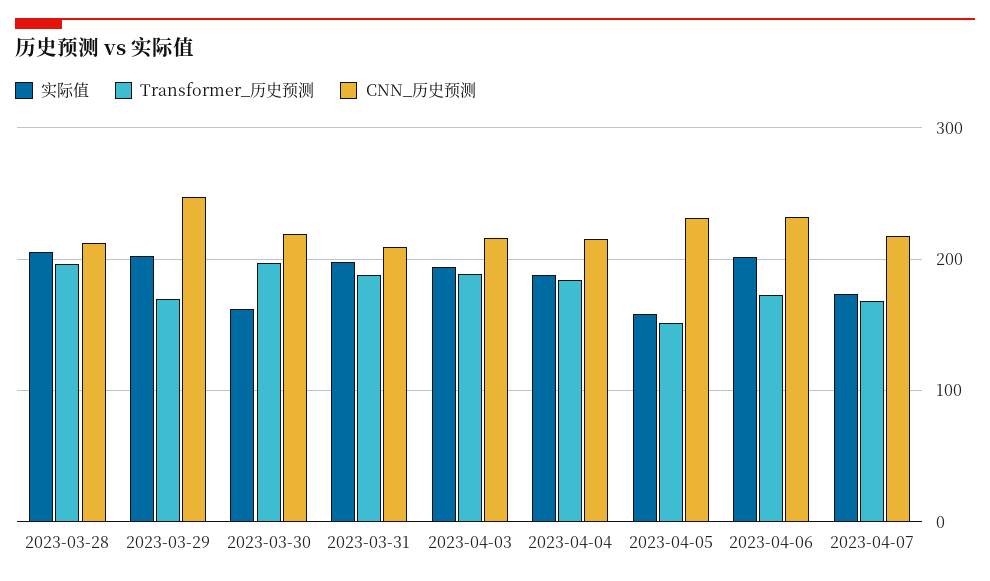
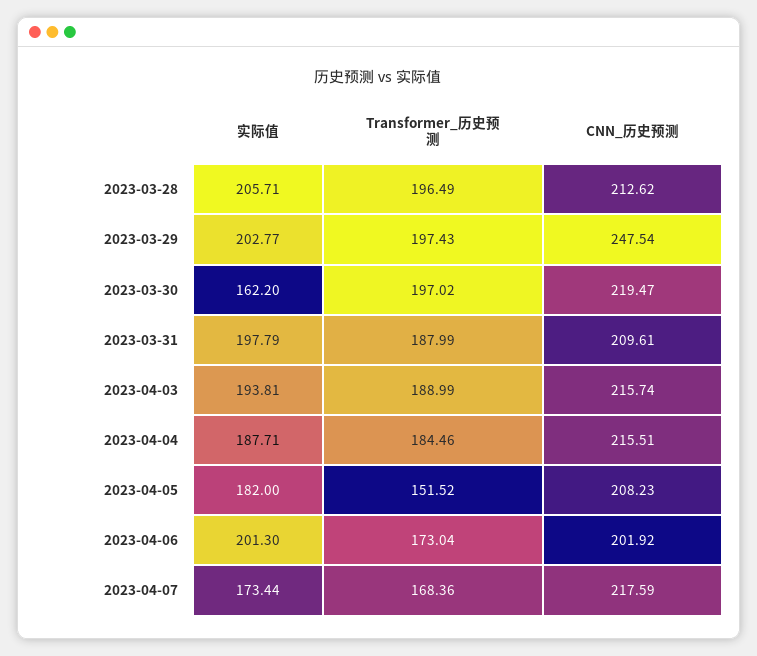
  {
    "实际值": {
      "2023-03-28": 205.71,
      "2023-03-29": 202.77,
      "2023-03-30": 162.2,
      "2023-03-31": 197.79,
      "2023-04-03": 193.81,
      "2023-04-04": 187.71,
-     "2023-04-05": 160,
+     "2023-04-05": 182,
      "2023-04-06": 201.3,
      "2023-04-07": 173.44
    },
    "Transformer_历史预测": {
      "2023-03-28": 196.49,
-     "2023-03-29": 170,
+     "2023-03-29": 197.43,
      "2023-03-30": 197.02,
      "2023-03-31": 187.99,
      "2023-04-03": 188.99,
      "2023-04-04": 184.46,
      "2023-04-05": 151.52,
      "2023-04-06": 173.04,
      "2023-04-07": 168.36
    },
    "CNN_历史预测": {
      "2023-03-28": 212.62,
      "2023-03-29": 247.54,
      "2023-03-30": 219.47,
      "2023-03-31": 209.61,
      "2023-04-03": 215.74,
      "2023-04-04": 215.51,
-     "2023-04-05": 230,
+     "2023-04-05": 208.23,
-     "2023-04-06": 230,
+     "2023-04-06": 201.92,
      "2023-04-07": 217.59
    }
  }

